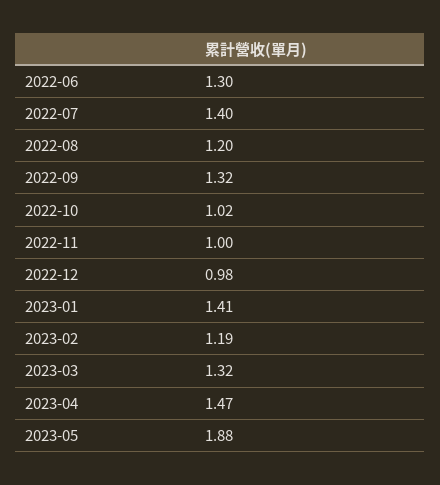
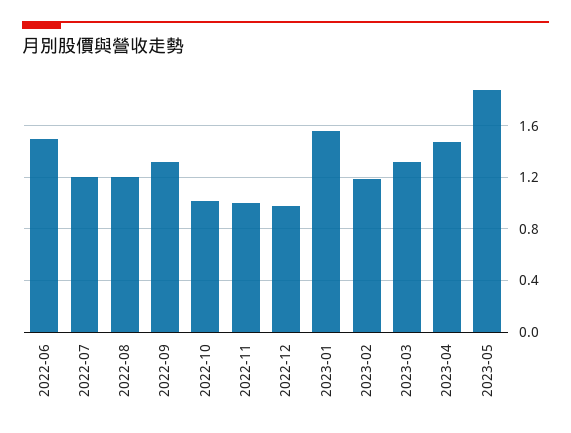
  {
-   "2022-06": 1.3,
+   "2022-06": 1.5,
-   "2022-07": 1.4,
+   "2022-07": 1.2,
    "2022-08": 1.2,
    "2022-09": 1.32,
    "2022-10": 1.02,
    "2022-11": 1,
    "2022-12": 0.98,
-   "2023-01": 1.41,
+   "2023-01": 1.55,
    "2023-02": 1.19,
    "2023-03": 1.32,
    "2023-04": 1.47,
    "2023-05": 1.88
  }

